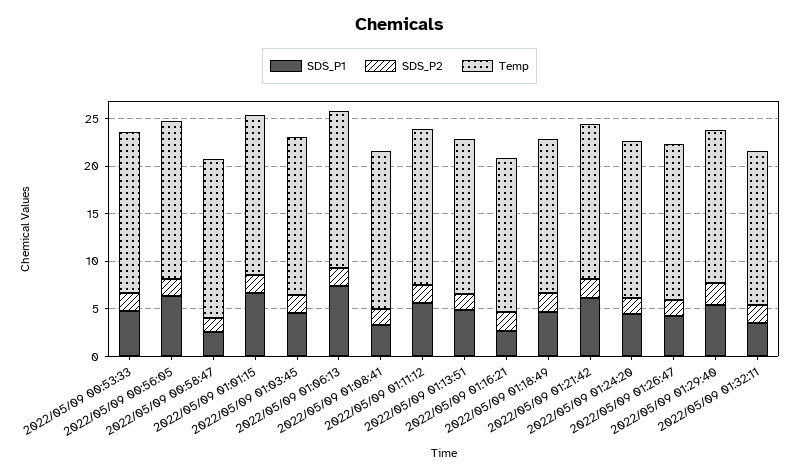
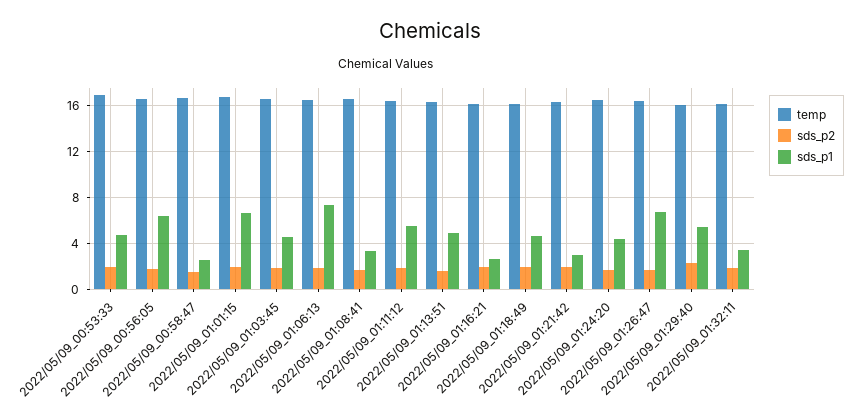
  {
    "SDS_P1": {
      "2022/05/09 00:53:33": 5,
      "2022/05/09 00:56:05": 6,
      "2022/05/09 00:58:47": 3,
      "2022/05/09 01:01:15": 7,
      "2022/05/09 01:03:45": 5,
      "2022/05/09 01:06:13": 7,
      "2022/05/09 01:08:41": 3,
      "2022/05/09 01:11:12": 6,
      "2022/05/09 01:13:51": 5,
      "2022/05/09 01:16:21": 3,
      "2022/05/09 01:18:49": 5,
-     "2022/05/09 01:21:42": 6,
+     "2022/05/09 01:21:42": 3,
      "2022/05/09 01:24:20": 4,
-     "2022/05/09 01:26:47": 4,
+     "2022/05/09 01:26:47": 7,
      "2022/05/09 01:29:40": 5,
      "2022/05/09 01:32:11": 3
    },
    "SDS_P2": {
      "2022/05/09 00:53:33": 2,
      "2022/05/09 00:56:05": 2,
      "2022/05/09 00:58:47": 2,
      "2022/05/09 01:01:15": 2,
      "2022/05/09 01:03:45": 2,
      "2022/05/09 01:06:13": 2,
      "2022/05/09 01:08:41": 2,
      "2022/05/09 01:11:12": 2,
      "2022/05/09 01:13:51": 2,
      "2022/05/09 01:16:21": 2,
      "2022/05/09 01:18:49": 2,
      "2022/05/09 01:21:42": 2,
      "2022/05/09 01:24:20": 2,
      "2022/05/09 01:26:47": 2,
      "2022/05/09 01:29:40": 2,
      "2022/05/09 01:32:11": 2
    },
    "Temp": {
      "2022/05/09 00:53:33": 17,
      "2022/05/09 00:56:05": 17,
      "2022/05/09 00:58:47": 17,
      "2022/05/09 01:01:15": 17,
      "2022/05/09 01:03:45": 17,
      "2022/05/09 01:06:13": 17,
      "2022/05/09 01:08:41": 17,
      "2022/05/09 01:11:12": 16,
      "2022/05/09 01:13:51": 16,
      "2022/05/09 01:16:21": 16,
      "2022/05/09 01:18:49": 16,
      "2022/05/09 01:21:42": 16,
      "2022/05/09 01:24:20": 17,
      "2022/05/09 01:26:47": 16,
      "2022/05/09 01:29:40": 16,
      "2022/05/09 01:32:11": 16
    }
  }

